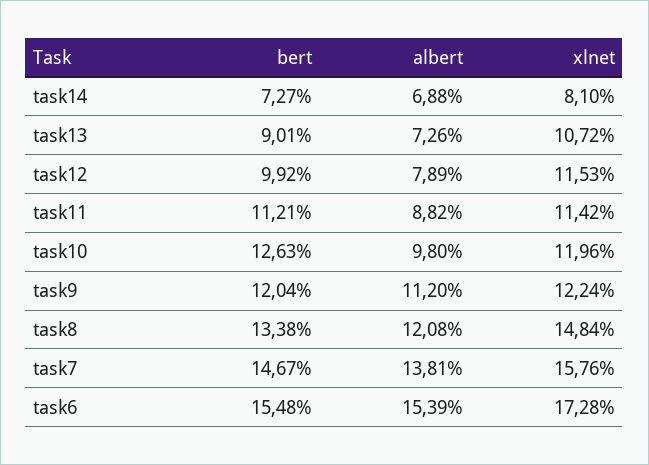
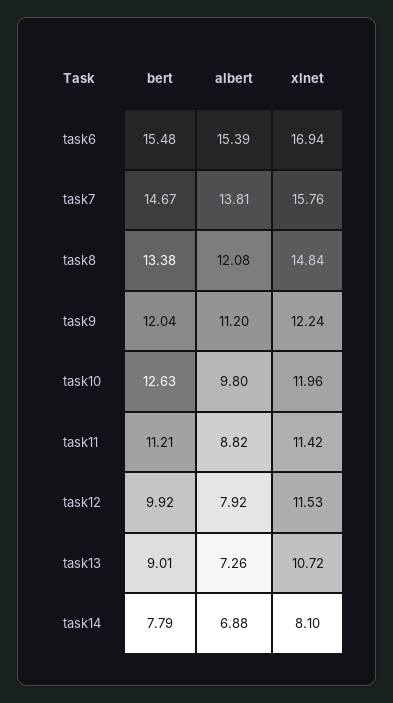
  {
    "bert": {
-     "task14": 7.27,
+     "task14": 7.79,
      "task13": 9.01,
      "task12": 9.92,
      "task11": 11.21,
      "task10": 12.63,
      "task9": 12.04,
      "task8": 13.38,
      "task7": 14.67,
      "task6": 15.48
    },
    "albert": {
      "task14": 6.88,
      "task13": 7.26,
-     "task12": 7.89,
+     "task12": 7.92,
      "task11": 8.82,
      "task10": 9.8,
      "task9": 11.2,
      "task8": 12.08,
      "task7": 13.81,
      "task6": 15.39
    },
    "xlnet": {
      "task14": 8.1,
      "task13": 10.72,
      "task12": 11.53,
      "task11": 11.42,
      "task10": 11.96,
      "task9": 12.24,
      "task8": 14.84,
      "task7": 15.76,
-     "task6": 17.28
+     "task6": 16.94
    }
  }

